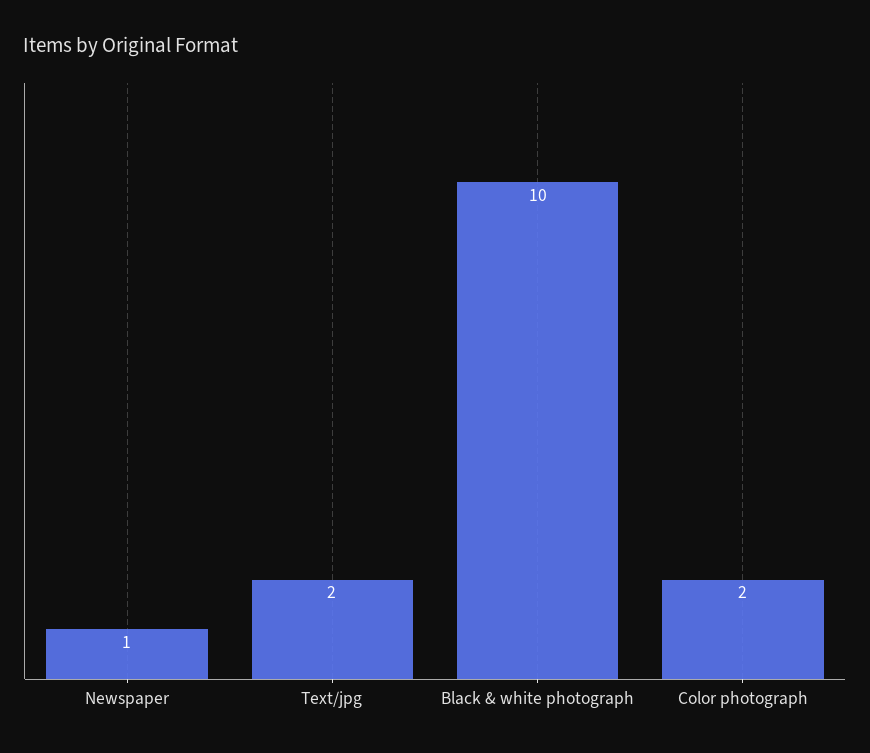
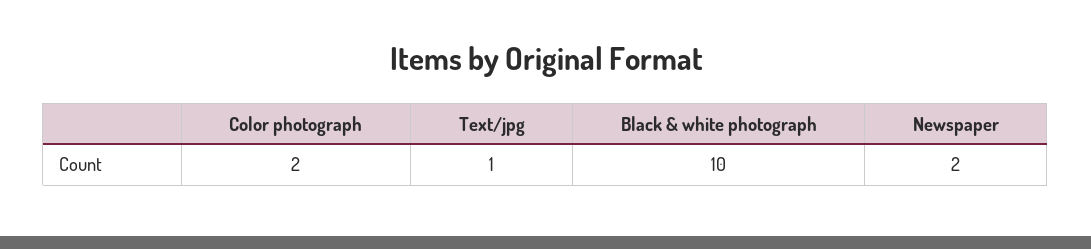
  {
-   "Newspaper": 1,
+   "Newspaper": 2,
-   "Text/jpg": 2,
+   "Text/jpg": 1,
    "Black & white photograph": 10,
    "Color photograph": 2
  }

